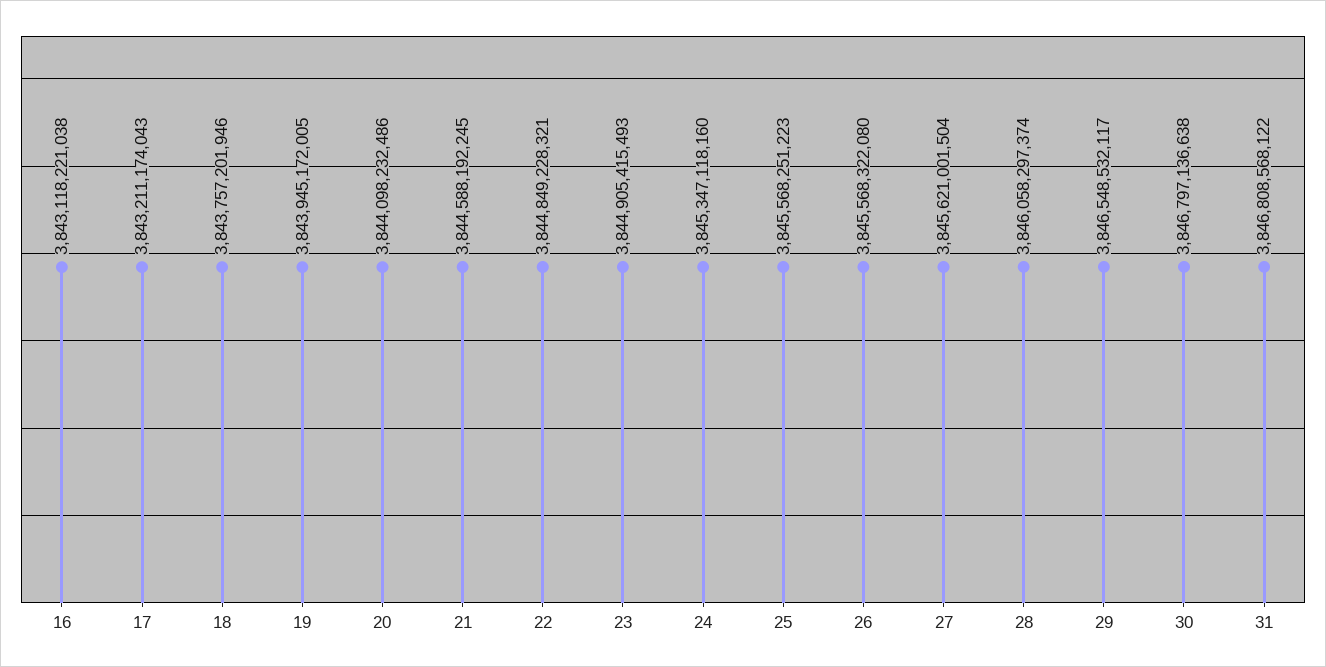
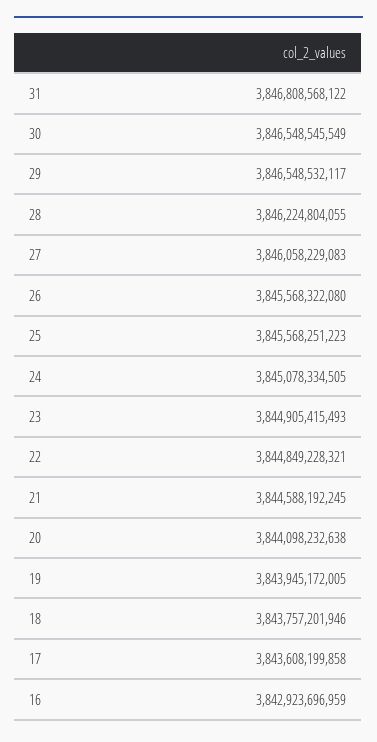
  {
-   "16": 3843118221038,
+   "16": 3842923696959,
-   "17": 3843211174043,
+   "17": 3843608199858,
    "18": 3843757201946,
    "19": 3843945172005,
-   "20": 3844098232486,
+   "20": 3844098232638,
    "21": 3844588192245,
    "22": 3844849228321,
    "23": 3844905415493,
-   "24": 3845347118160,
+   "24": 3845078334505,
    "25": 3845568251223,
    "26": 3845568322080,
-   "27": 3845621001504,
+   "27": 3846058229083,
-   "28": 3846058297374,
+   "28": 3846224804055,
    "29": 3846548532117,
-   "30": 3846797136638,
+   "30": 3846548545549,
    "31": 3846808568122
  }

